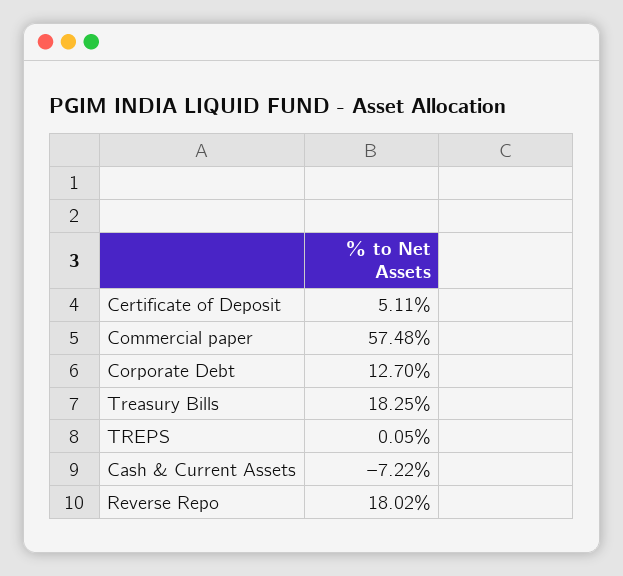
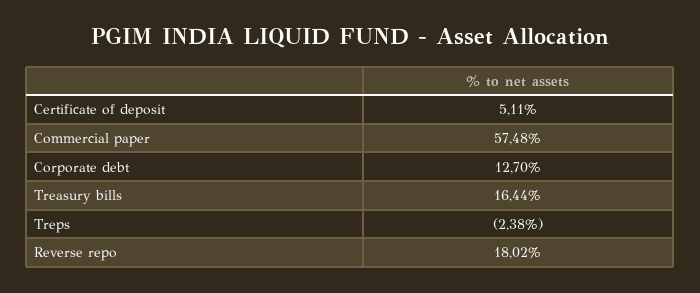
  {
    "Certificate of Deposit": 5.11,
    "Commercial paper": 57.48,
    "Corporate Debt": 12.7,
-   "Treasury Bills": 18.25,
+   "Treasury Bills": 16.44,
-   "TREPS": 0.05,
+   "TREPS": -2.38,
-   "Cash & Current Assets": -7.22,
    "Reverse Repo": 18.02
  }

